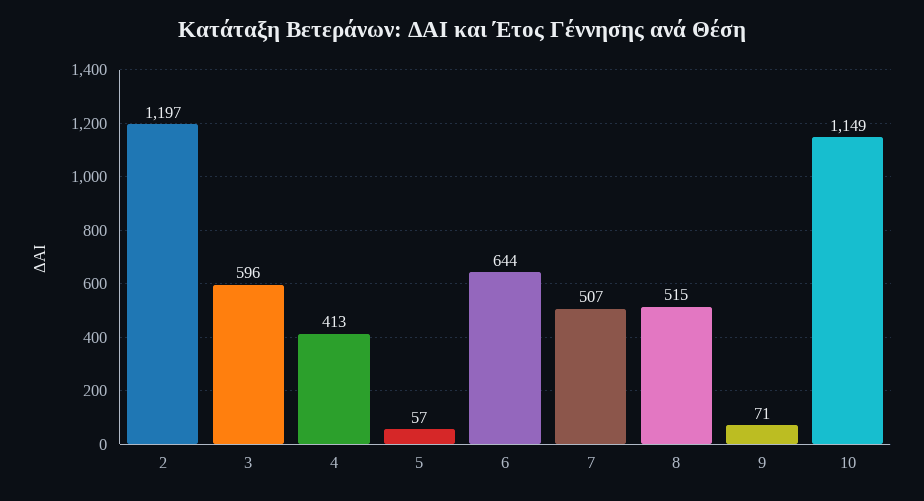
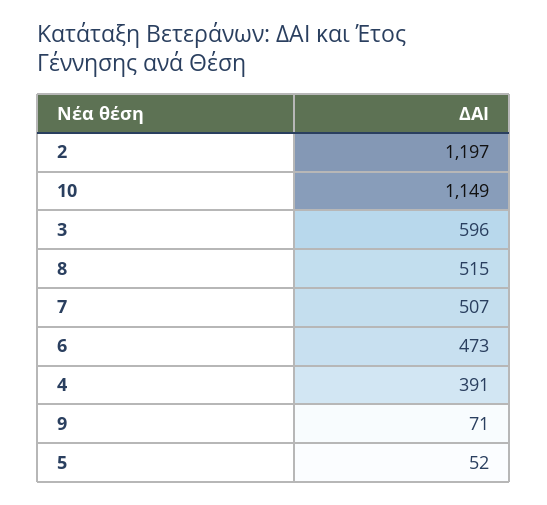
  {
    "2": 1197,
    "3": 596,
-   "4": 413,
+   "4": 391,
-   "5": 57,
+   "5": 52,
-   "6": 644,
+   "6": 473,
    "7": 507,
    "8": 515,
    "9": 71,
    "10": 1149
  }

